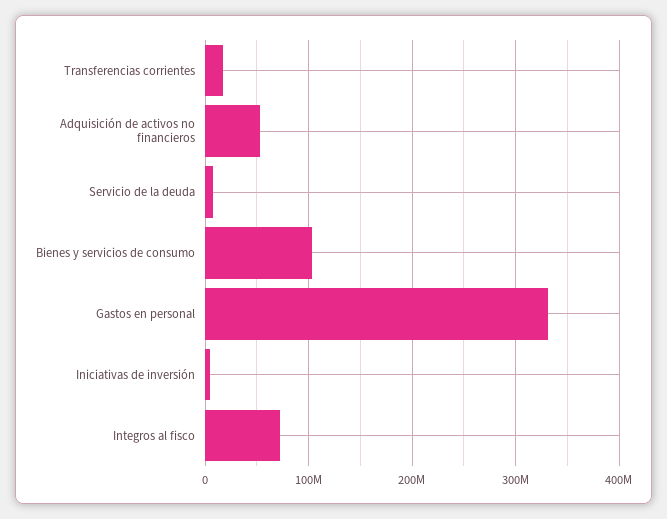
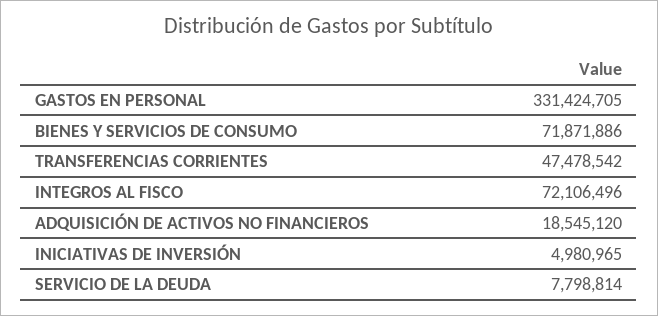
  {
-   "Transferencias corrientes": 20000000,
+   "Transferencias corrientes": 47478542,
-   "Adquisición de activos no financieros": 50000000,
+   "Adquisición de activos no financieros": 18545120,
    "Servicio de la deuda": 7798814,
-   "Bienes y servicios de consumo": 100000000,
+   "Bienes y servicios de consumo": 71871886,
    "Gastos en personal": 331424705,
    "Iniciativas de inversión": 4980965,
    "Integros al fisco": 72106496
  }

